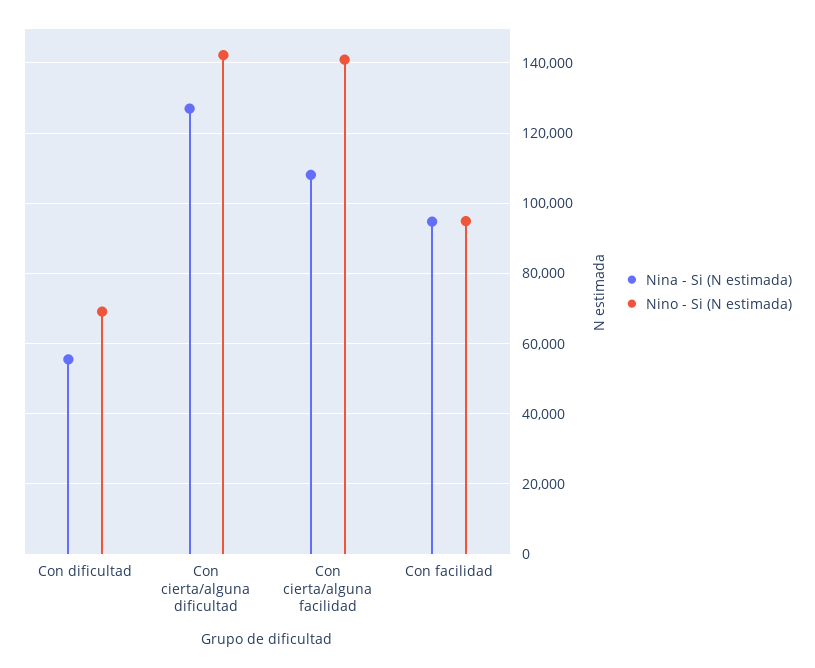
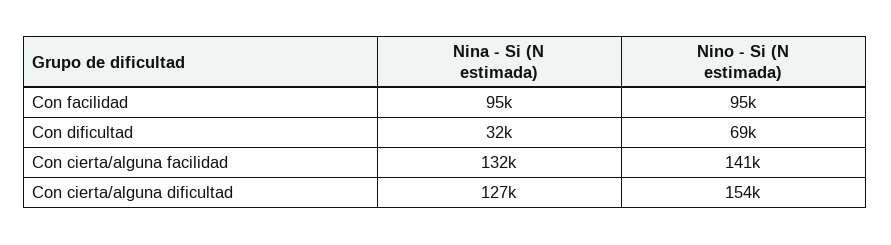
  {
    "Nina - Si (N estimada)": {
-     "Con dificultad": 56000,
+     "Con dificultad": 32000,
      "Con cierta/alguna dificultad": 127000,
-     "Con cierta/alguna facilidad": 108000,
+     "Con cierta/alguna facilidad": 132000,
      "Con facilidad": 95000
    },
    "Nino - Si (N estimada)": {
      "Con dificultad": 69000,
-     "Con cierta/alguna dificultad": 142000,
+     "Con cierta/alguna dificultad": 154000,
      "Con cierta/alguna facilidad": 141000,
      "Con facilidad": 95000
    }
  }

